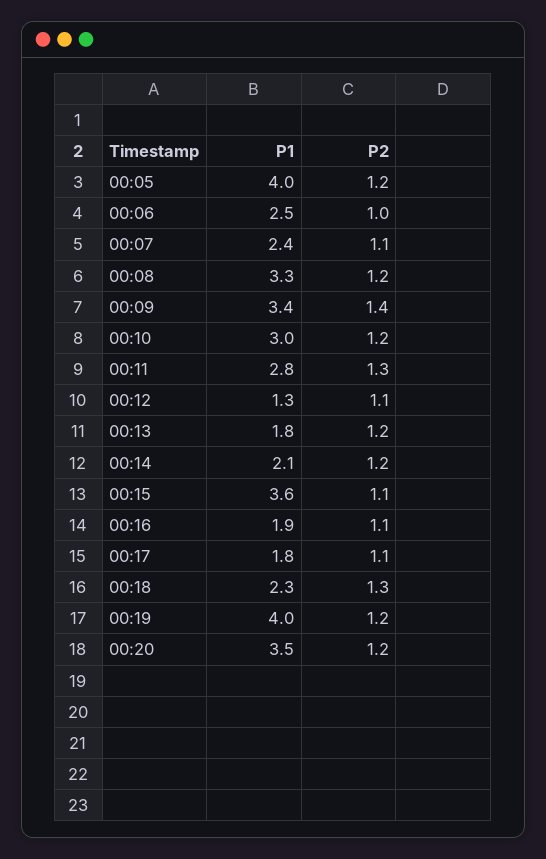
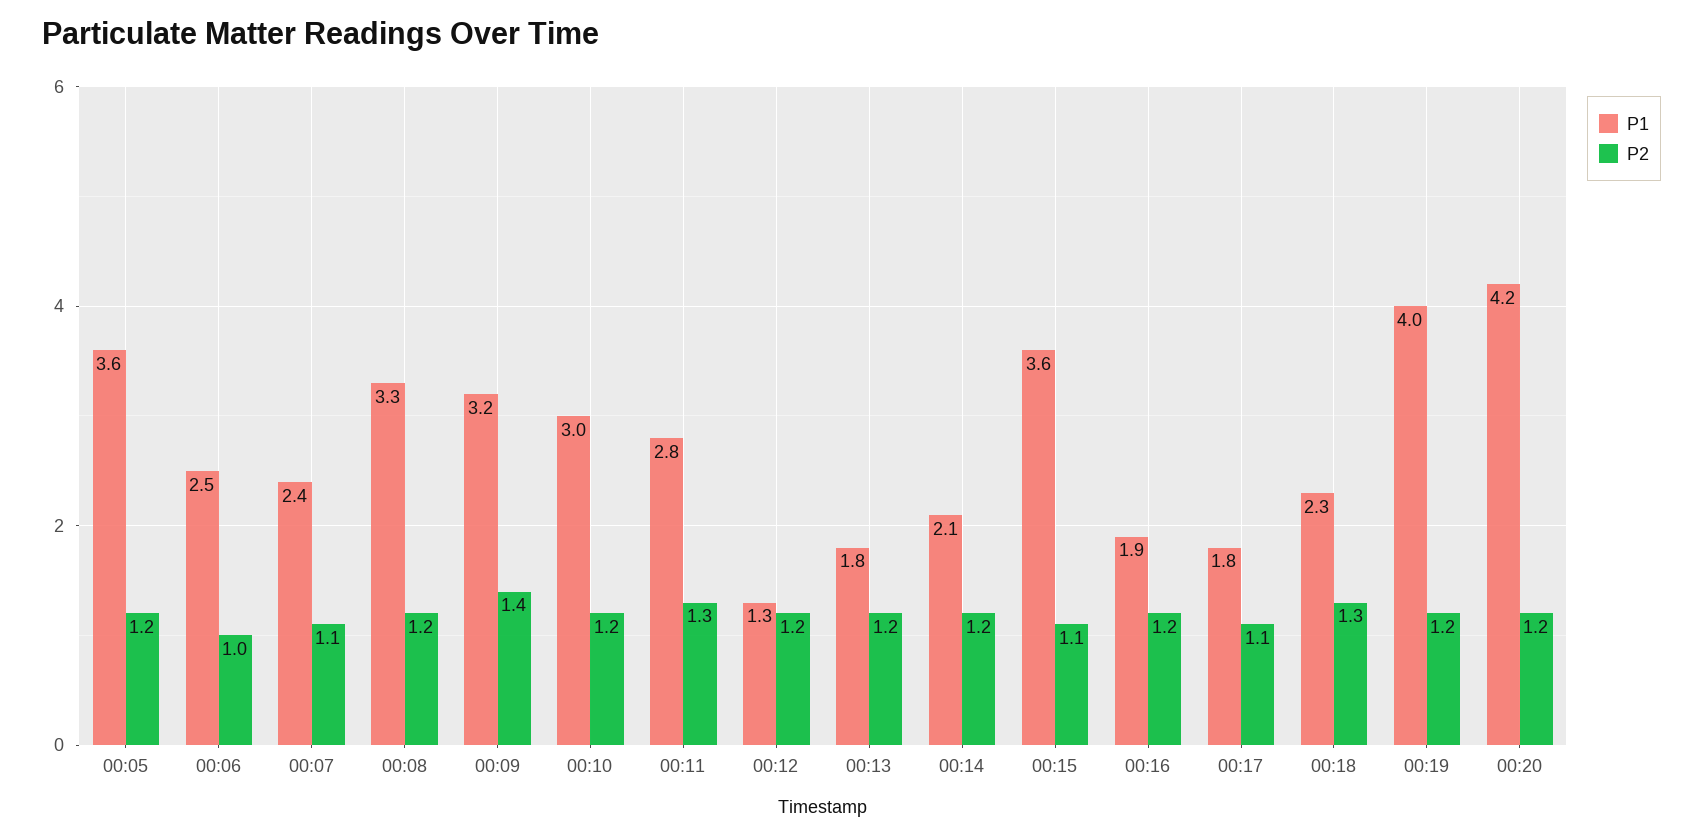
  {
    "P1": {
-     "00:05": 4,
+     "00:05": 3.6,
      "00:06": 2.5,
      "00:07": 2.4,
      "00:08": 3.3,
-     "00:09": 3.4,
+     "00:09": 3.2,
      "00:10": 3,
      "00:11": 2.8,
      "00:12": 1.3,
      "00:13": 1.8,
      "00:14": 2.1,
      "00:15": 3.6,
      "00:16": 1.9,
      "00:17": 1.8,
      "00:18": 2.3,
      "00:19": 4,
-     "00:20": 3.5
+     "00:20": 4.2
    },
    "P2": {
      "00:05": 1.2,
      "00:06": 1,
      "00:07": 1.1,
      "00:08": 1.2,
      "00:09": 1.4,
      "00:10": 1.2,
      "00:11": 1.3,
-     "00:12": 1.1,
+     "00:12": 1.2,
      "00:13": 1.2,
      "00:14": 1.2,
      "00:15": 1.1,
-     "00:16": 1.1,
+     "00:16": 1.2,
      "00:17": 1.1,
      "00:18": 1.3,
      "00:19": 1.2,
      "00:20": 1.2
    }
  }

